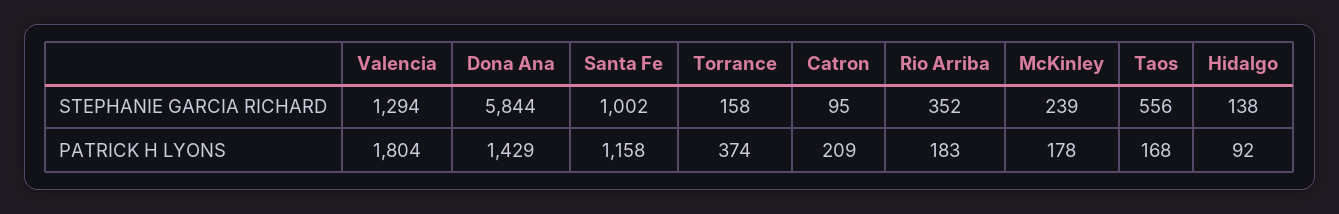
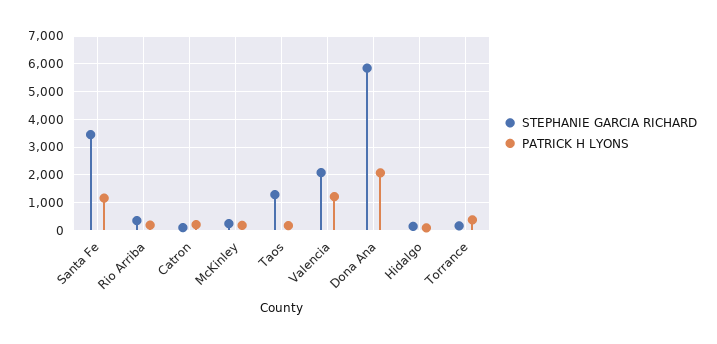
  {
    "STEPHANIE GARCIA RICHARD": {
-     "Valencia": 1294,
+     "Valencia": 2000,
      "Dona Ana": 5844,
-     "Santa Fe": 1002,
+     "Santa Fe": 3500,
      "Torrance": 158,
      "Catron": 95,
      "Rio Arriba": 352,
      "McKinley": 239,
-     "Taos": 556,
+     "Taos": 1250,
      "Hidalgo": 138
    },
    "PATRICK H LYONS": {
-     "Valencia": 1804,
+     "Valencia": 1250,
-     "Dona Ana": 1429,
+     "Dona Ana": 2000,
      "Santa Fe": 1158,
      "Torrance": 374,
      "Catron": 209,
      "Rio Arriba": 183,
      "McKinley": 178,
      "Taos": 168,
      "Hidalgo": 92
    }
  }

